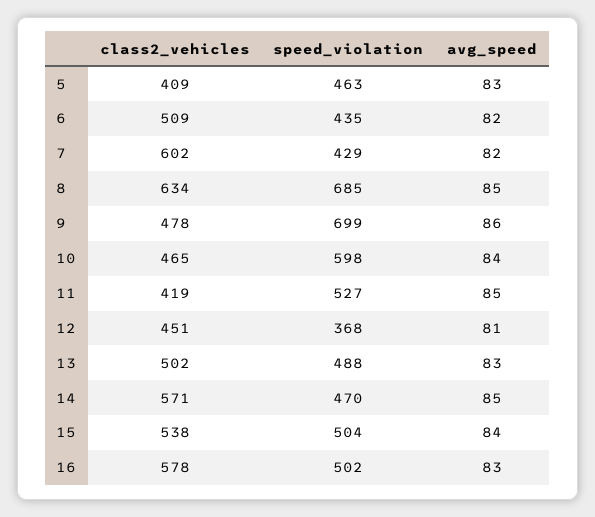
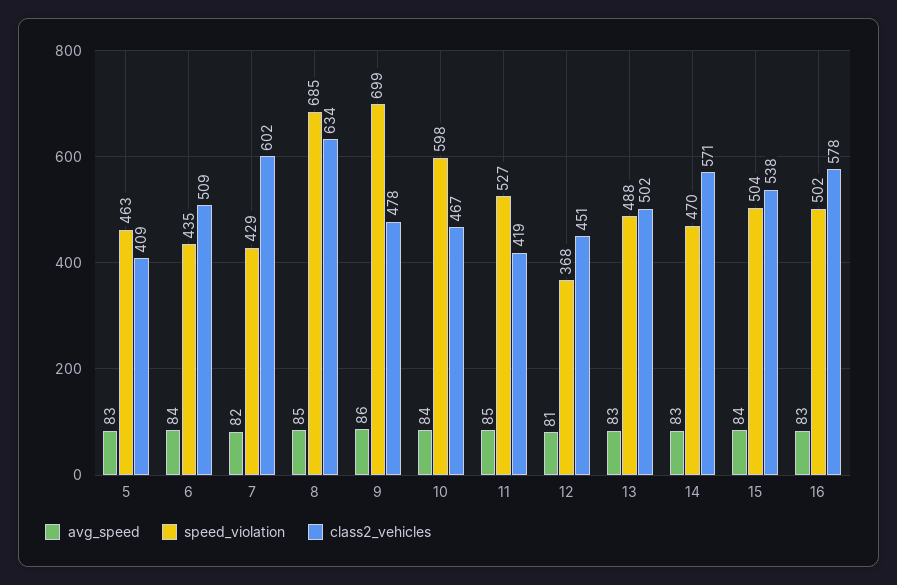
  {
    "class2_vehicles": {
      "5": 409,
      "6": 509,
      "7": 602,
      "8": 634,
      "9": 478,
-     "10": 465,
+     "10": 467,
      "11": 419,
      "12": 451,
      "13": 502,
      "14": 571,
      "15": 538,
      "16": 578
    },
    "speed_violation": {
      "5": 463,
      "6": 435,
      "7": 429,
      "8": 685,
      "9": 699,
      "10": 598,
      "11": 527,
      "12": 368,
      "13": 488,
      "14": 470,
      "15": 504,
      "16": 502
    },
    "avg_speed": {
      "5": 83,
-     "6": 82,
+     "6": 84,
      "7": 82,
      "8": 85,
      "9": 86,
      "10": 84,
      "11": 85,
      "12": 81,
      "13": 83,
-     "14": 85,
+     "14": 83,
      "15": 84,
      "16": 83
    }
  }

